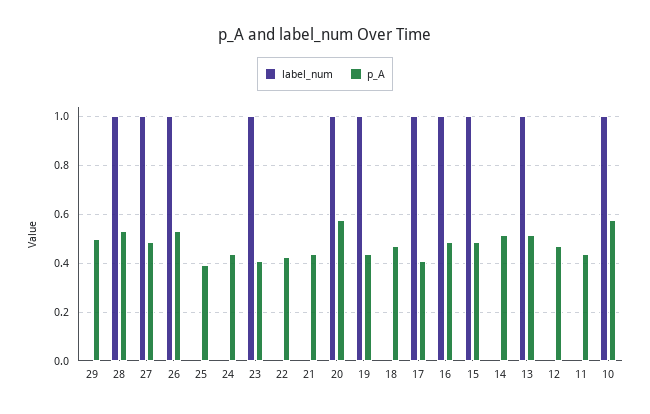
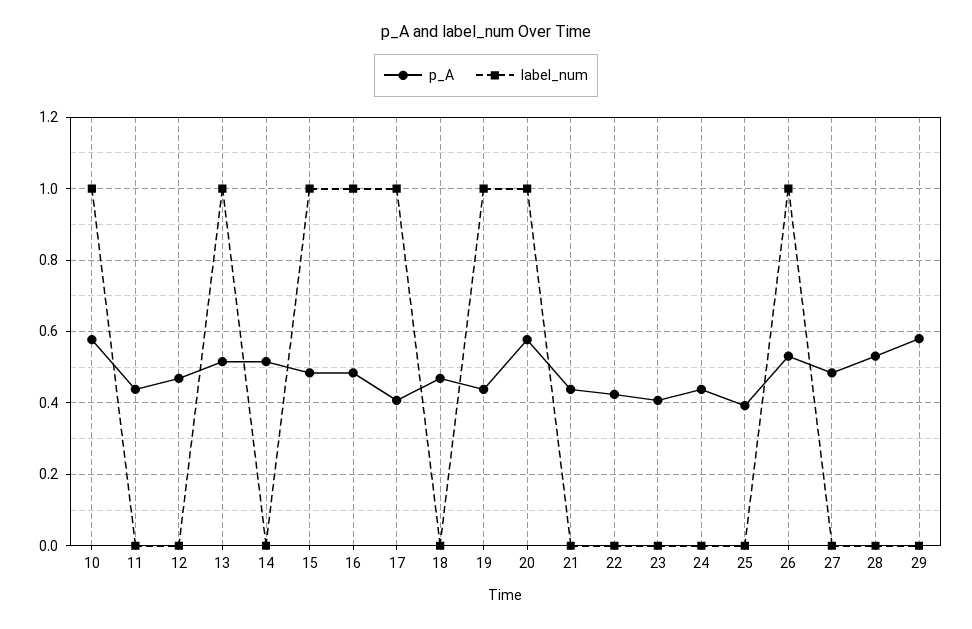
  {
    "label_num": {
      "29": 0,
-     "28": 1,
+     "28": 0,
-     "27": 1,
+     "27": 0,
      "26": 1,
      "25": 0,
      "24": 0,
-     "23": 1,
+     "23": 0,
      "22": 0,
      "21": 0,
      "20": 1,
      "19": 1,
      "18": 0,
      "17": 1,
      "16": 1,
      "15": 1,
      "14": 0,
      "13": 1,
      "12": 0,
      "11": 0,
      "10": 1
    },
    "p_A": {
-     "29": 0.5,
+     "29": 0.58,
      "28": 0.54,
      "27": 0.48,
      "26": 0.54,
      "25": 0.4,
      "24": 0.44,
      "23": 0.4,
      "22": 0.42,
      "21": 0.44,
      "20": 0.58,
      "19": 0.44,
      "18": 0.46,
      "17": 0.4,
      "16": 0.48,
      "15": 0.48,
      "14": 0.52,
      "13": 0.52,
      "12": 0.46,
      "11": 0.44,
      "10": 0.58
    }
  }

